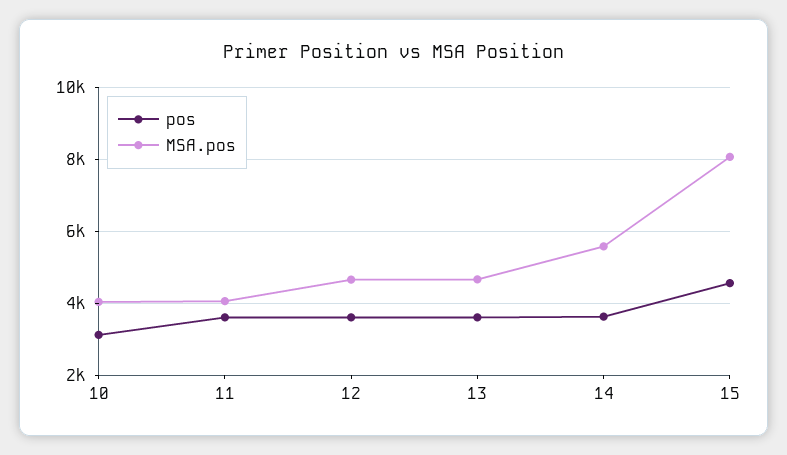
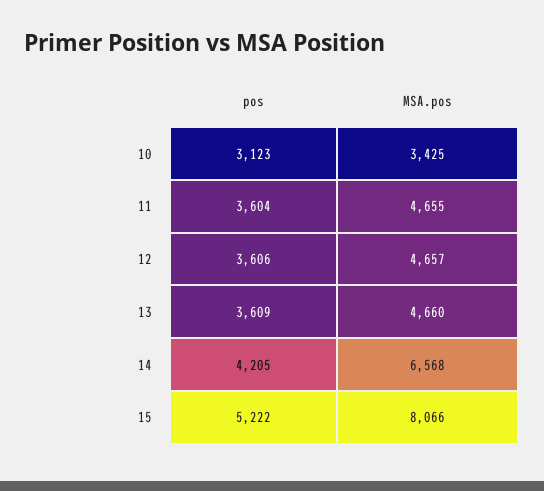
  {
    "pos": {
      "10": 3123,
      "11": 3604,
      "12": 3606,
      "13": 3609,
-     "14": 3600,
+     "14": 4205,
-     "15": 4600
+     "15": 5222
    },
    "MSA.pos": {
-     "10": 4000,
+     "10": 3425,
-     "11": 4000,
+     "11": 4655,
      "12": 4657,
      "13": 4660,
-     "14": 5600,
+     "14": 6568,
      "15": 8066
    }
  }

